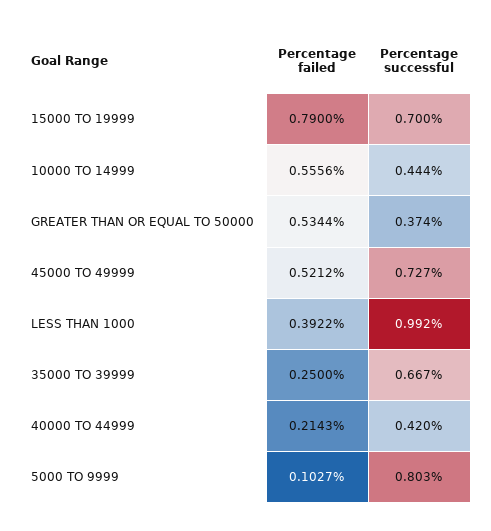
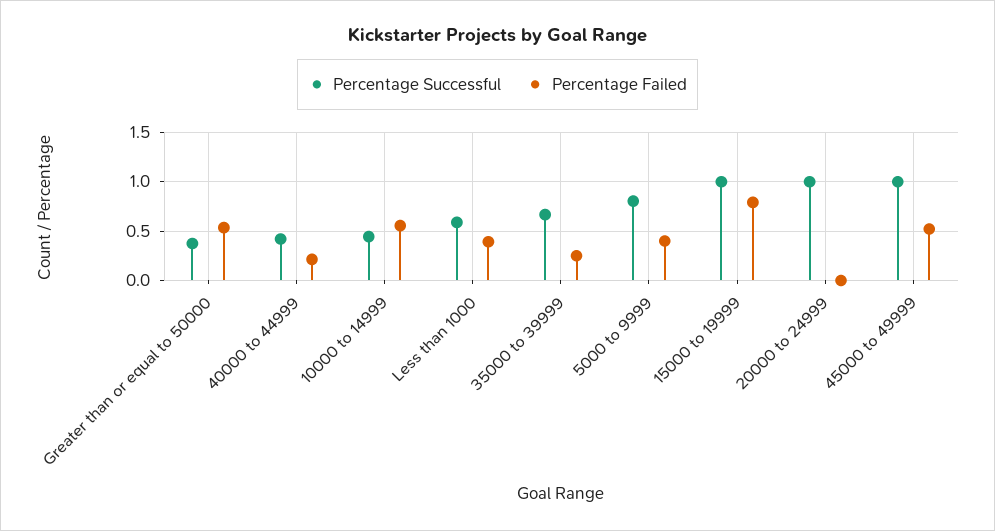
  {
    "Percentage failed": {
      "15000 TO 19999": 0.79,
      "10000 TO 14999": 0.5556,
      "GREATER THAN OR EQUAL TO 50000": 0.5344,
      "45000 TO 49999": 0.5212,
      "LESS THAN 1000": 0.3922,
      "35000 TO 39999": 0.25,
      "40000 TO 44999": 0.2143,
-     "5000 TO 9999": 0.1027
+     "5000 TO 9999": 0.4,
+     "20000 to 24999": 0
    },
    "Percentage successful": {
-     "15000 TO 19999": 0.7,
+     "15000 TO 19999": 1,
      "10000 TO 14999": 0.444,
      "GREATER THAN OR EQUAL TO 50000": 0.374,
-     "45000 TO 49999": 0.727,
+     "45000 TO 49999": 1,
-     "LESS THAN 1000": 0.992,
+     "LESS THAN 1000": 0.6,
      "35000 TO 39999": 0.667,
      "40000 TO 44999": 0.42,
-     "5000 TO 9999": 0.803
+     "5000 TO 9999": 0.803,
+     "20000 to 24999": 1
    }
  }

